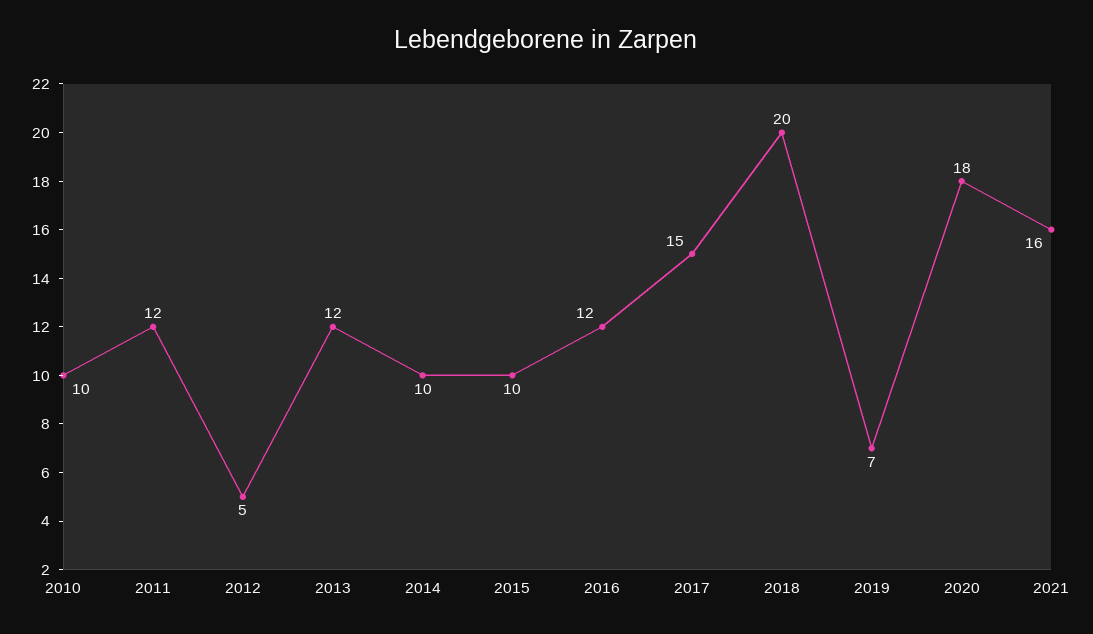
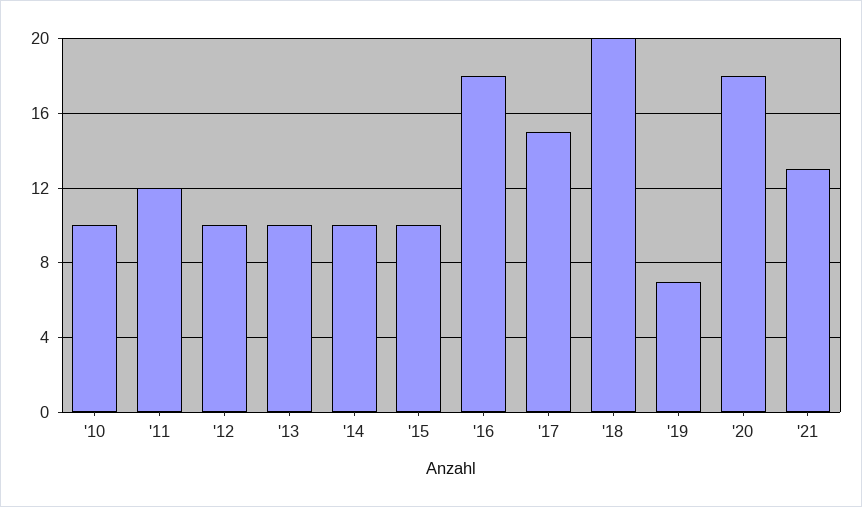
  {
    "2010": 10,
    "2011": 12,
-   "2012": 5,
+   "2012": 10,
-   "2013": 12,
+   "2013": 10,
    "2014": 10,
    "2015": 10,
-   "2016": 12,
+   "2016": 18,
    "2017": 15,
    "2018": 20,
    "2019": 7,
    "2020": 18,
-   "2021": 16
+   "2021": 13
  }

